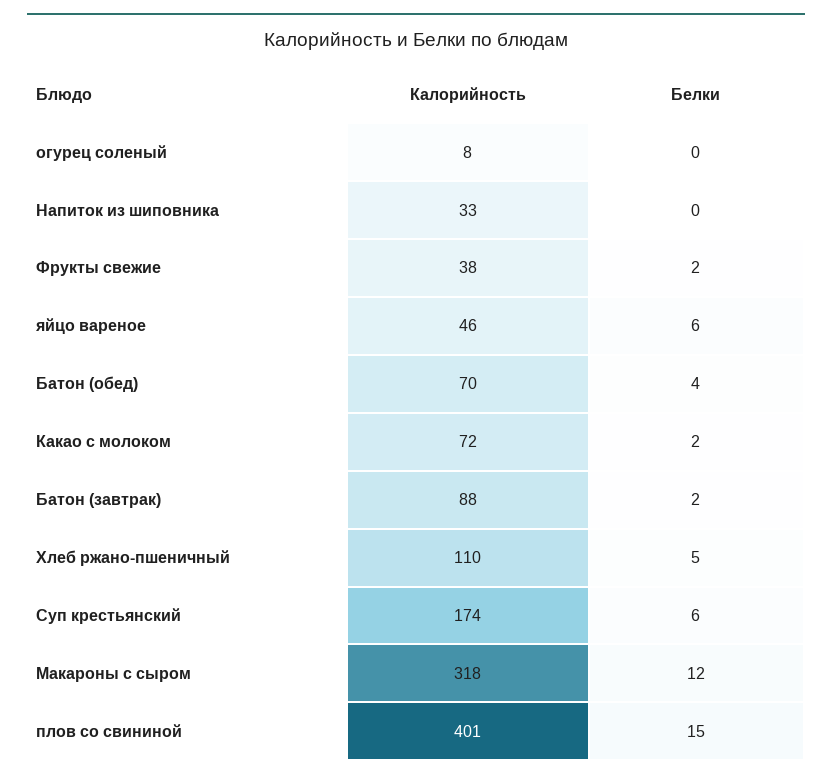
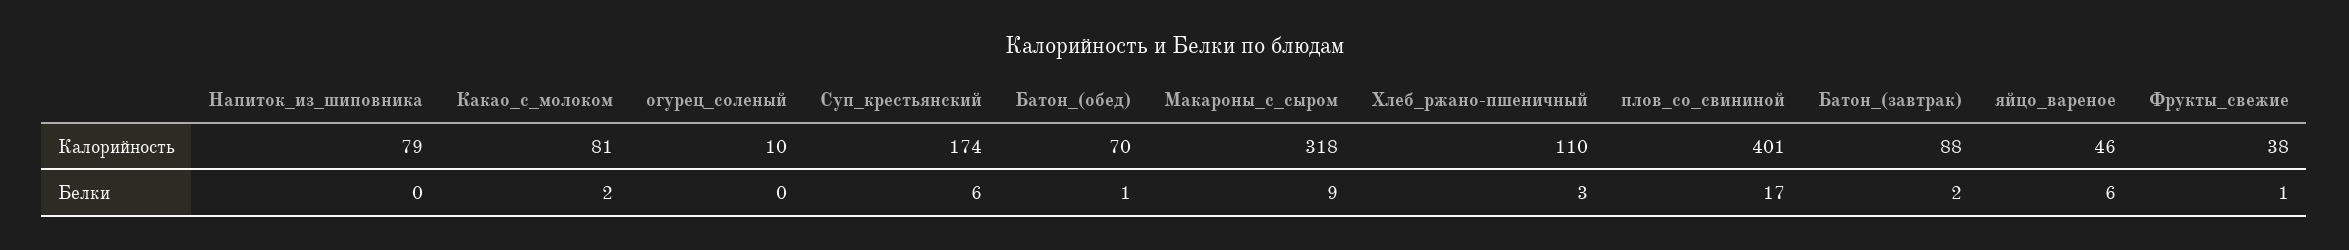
  {
    "Калорийность": {
-     "огурец соленый": 8,
+     "огурец соленый": 10,
-     "Напиток из шиповника": 33,
+     "Напиток из шиповника": 79,
      "Фрукты свежие": 38,
      "яйцо вареное": 46,
      "Батон (обед)": 70,
-     "Какао с молоком": 72,
+     "Какао с молоком": 81,
      "Батон (завтрак)": 88,
      "Хлеб ржано-пшеничный": 110,
      "Суп крестьянский": 174,
      "Макароны с сыром": 318,
      "плов со свининой": 401
    },
    "Белки": {
      "огурец соленый": 0,
      "Напиток из шиповника": 0,
-     "Фрукты свежие": 2,
+     "Фрукты свежие": 1,
      "яйцо вареное": 6,
-     "Батон (обед)": 4,
+     "Батон (обед)": 1,
      "Какао с молоком": 2,
      "Батон (завтрак)": 2,
-     "Хлеб ржано-пшеничный": 5,
+     "Хлеб ржано-пшеничный": 3,
      "Суп крестьянский": 6,
-     "Макароны с сыром": 12,
+     "Макароны с сыром": 9,
-     "плов со свининой": 15
+     "плов со свининой": 17
    }
  }

